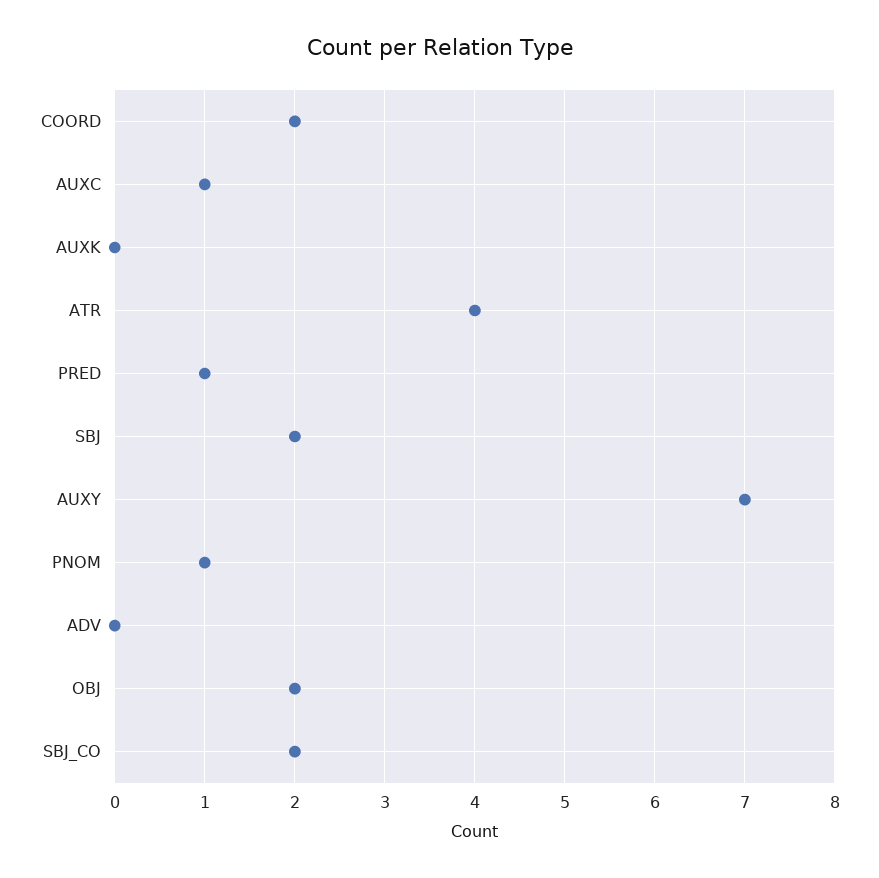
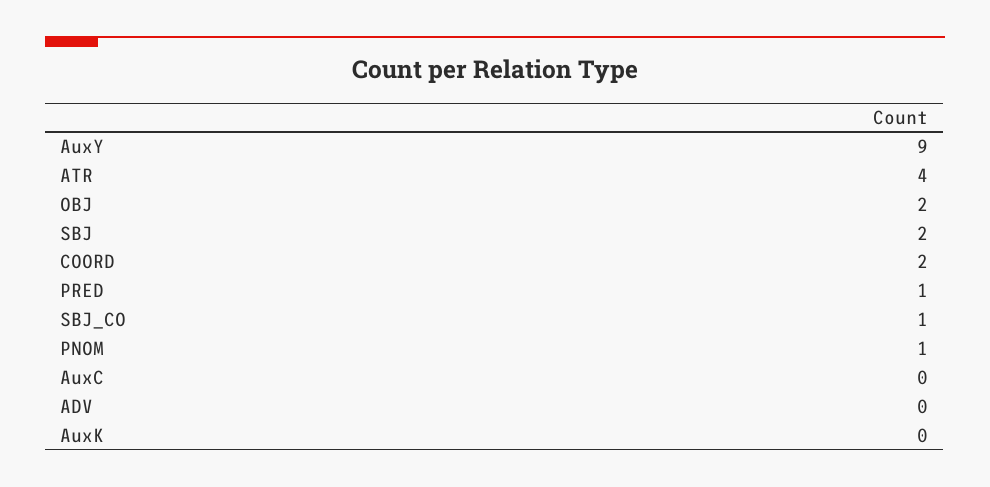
  {
    "COORD": 2,
-   "AUXC": 1,
+   "AUXC": 0,
    "AUXK": 0,
    "ATR": 4,
    "PRED": 1,
    "SBJ": 2,
-   "AUXY": 7,
+   "AUXY": 9,
    "PNOM": 1,
    "ADV": 0,
    "OBJ": 2,
-   "SBJ_CO": 2
+   "SBJ_CO": 1
  }

